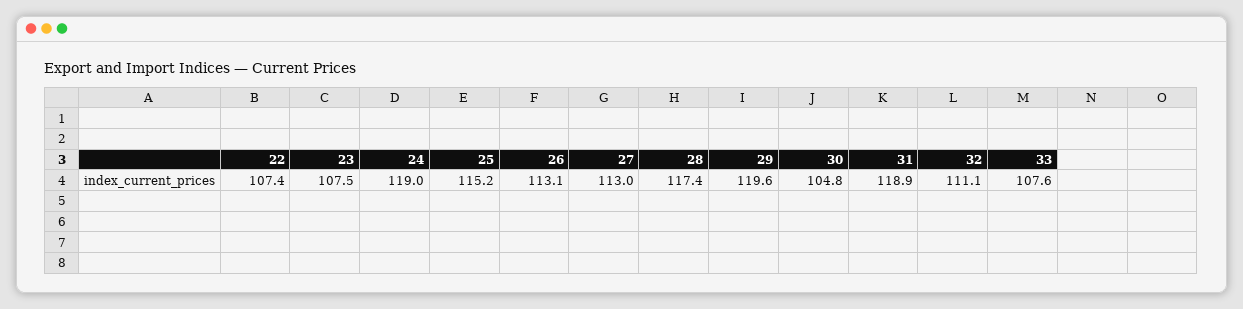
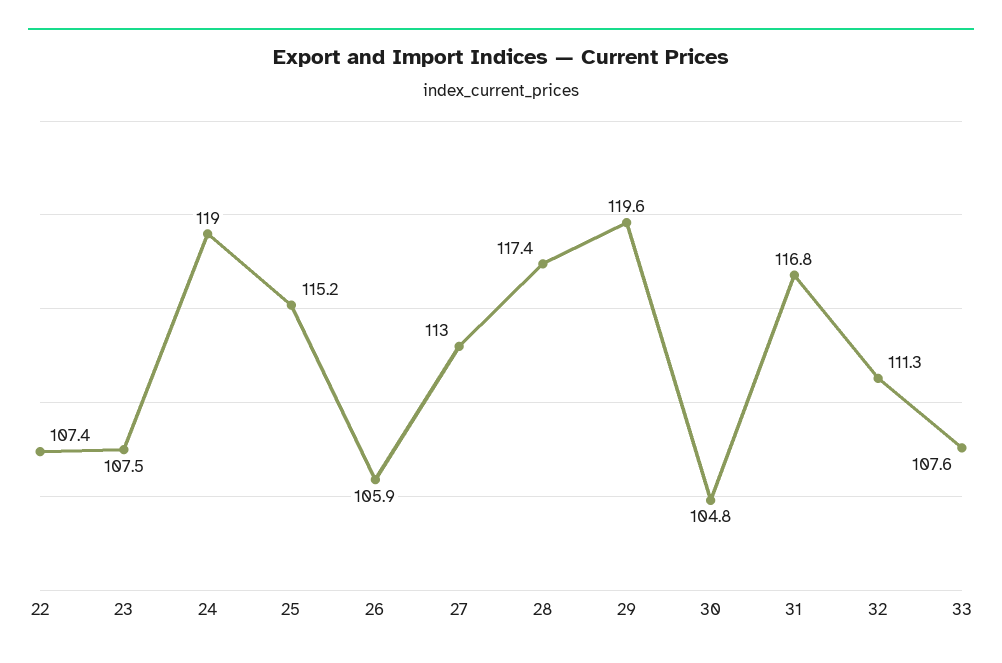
  {
    "22": 107.4,
    "23": 107.5,
    "24": 119,
    "25": 115.2,
-   "26": 113.1,
+   "26": 105.9,
    "27": 113,
    "28": 117.4,
    "29": 119.6,
    "30": 104.8,
-   "31": 118.9,
+   "31": 116.8,
-   "32": 111.1,
+   "32": 111.3,
    "33": 107.6
  }

